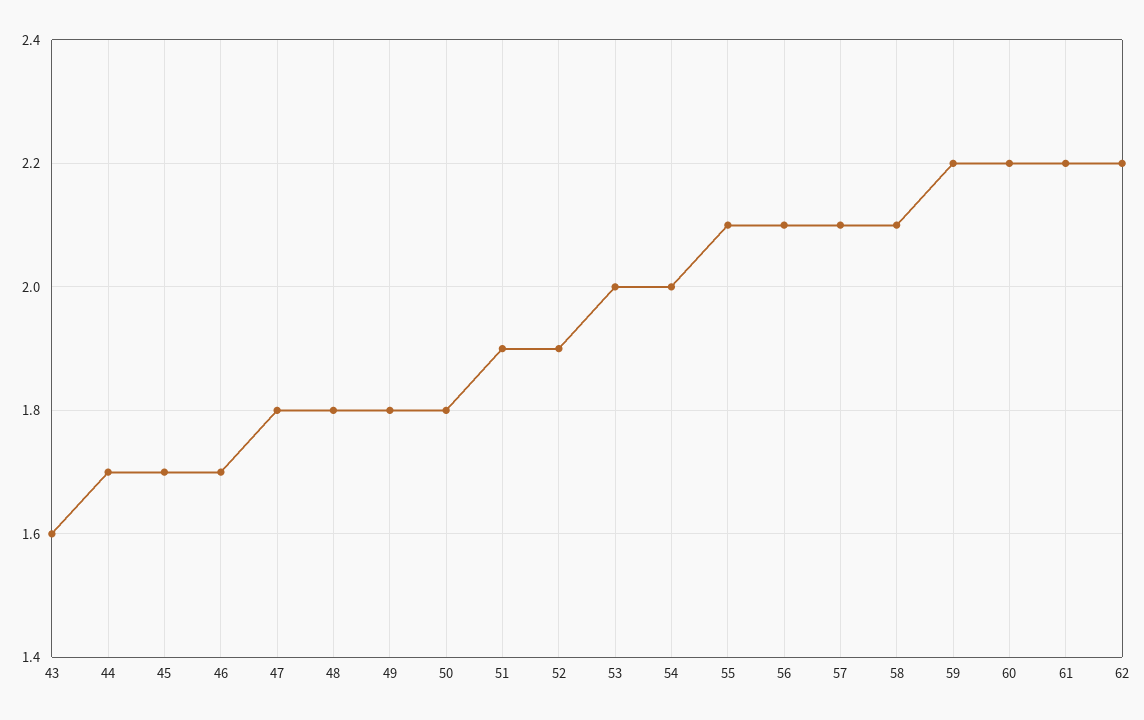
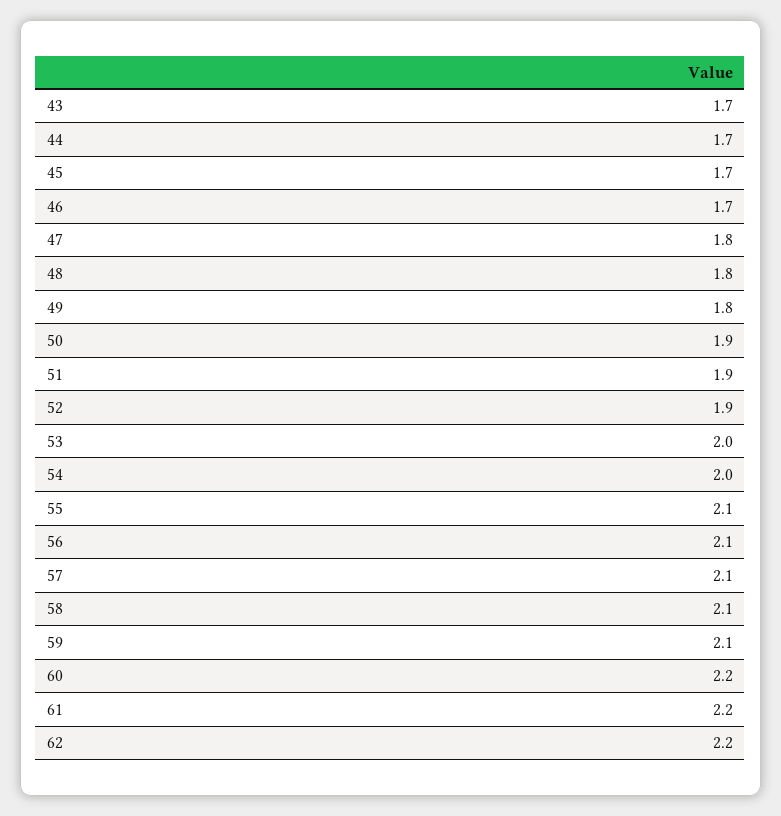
  {
-   "43": 1.6,
+   "43": 1.7,
    "44": 1.7,
    "45": 1.7,
    "46": 1.7,
    "47": 1.8,
    "48": 1.8,
    "49": 1.8,
-   "50": 1.8,
+   "50": 1.9,
    "51": 1.9,
    "52": 1.9,
    "53": 2,
    "54": 2,
    "55": 2.1,
    "56": 2.1,
    "57": 2.1,
    "58": 2.1,
-   "59": 2.2,
+   "59": 2.1,
    "60": 2.2,
    "61": 2.2,
    "62": 2.2
  }

